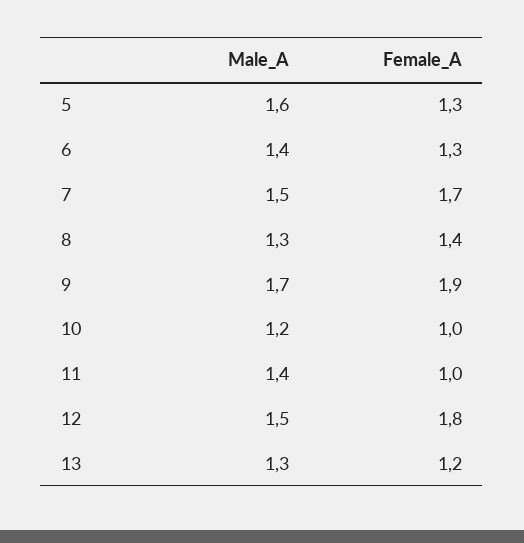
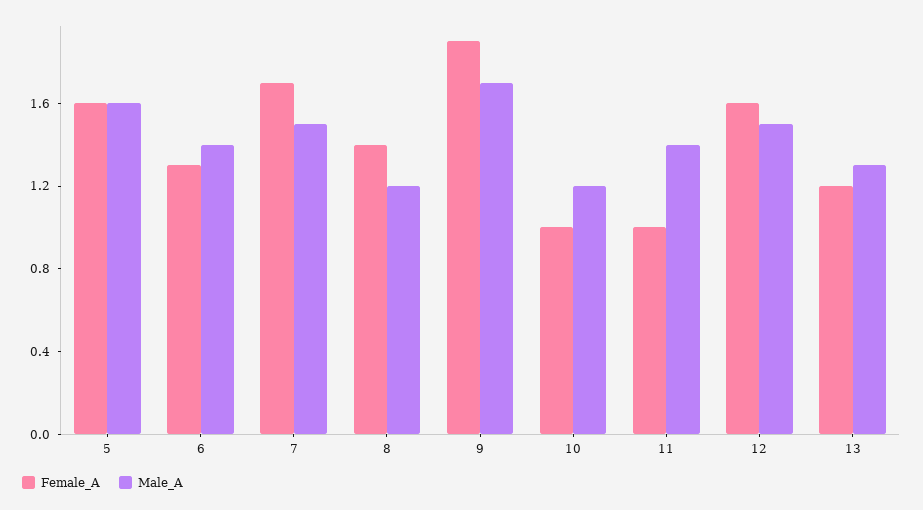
  {
    "Male_A": {
      "5": 1.6,
      "6": 1.4,
      "7": 1.5,
-     "8": 1.3,
+     "8": 1.2,
      "9": 1.7,
      "10": 1.2,
      "11": 1.4,
      "12": 1.5,
      "13": 1.3
    },
    "Female_A": {
-     "5": 1.3,
+     "5": 1.6,
      "6": 1.3,
      "7": 1.7,
      "8": 1.4,
      "9": 1.9,
      "10": 1,
      "11": 1,
-     "12": 1.8,
+     "12": 1.6,
      "13": 1.2
    }
  }

